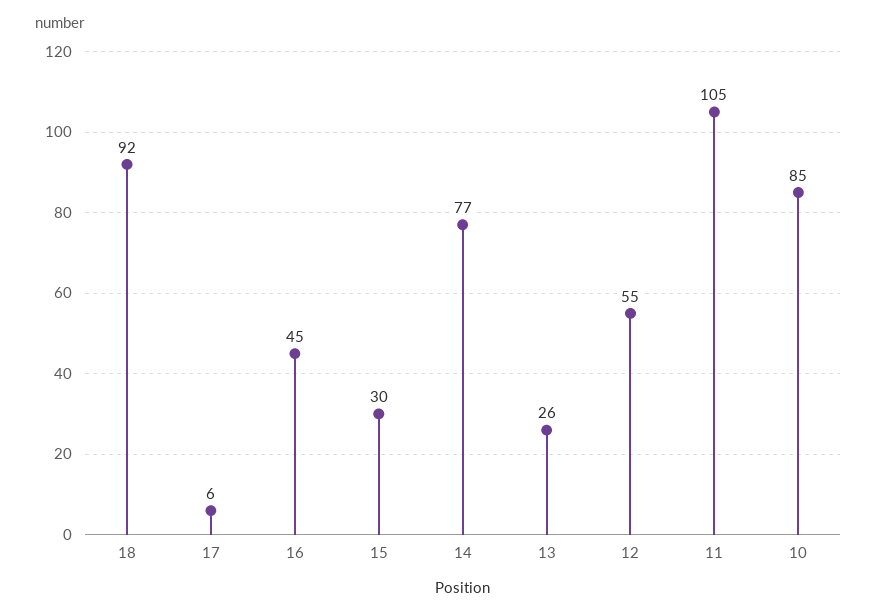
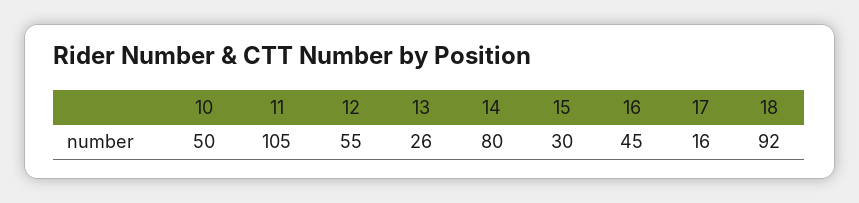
  {
    "18": 92,
-   "17": 6,
+   "17": 16,
    "16": 45,
    "15": 30,
-   "14": 77,
+   "14": 80,
    "13": 26,
    "12": 55,
    "11": 105,
-   "10": 85
+   "10": 50
  }

